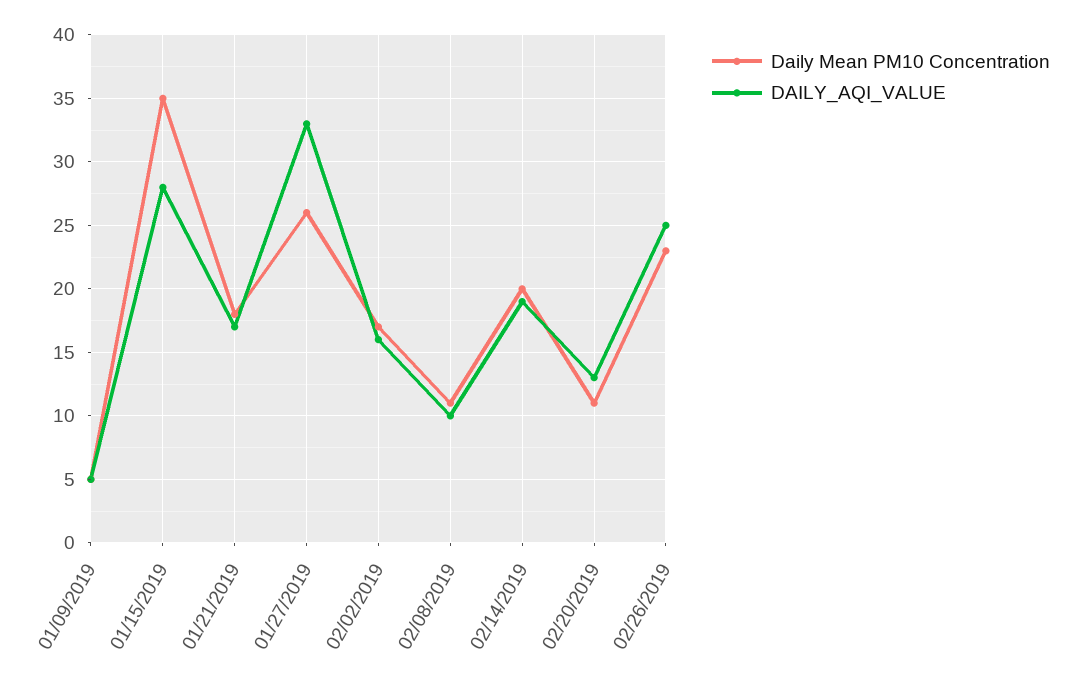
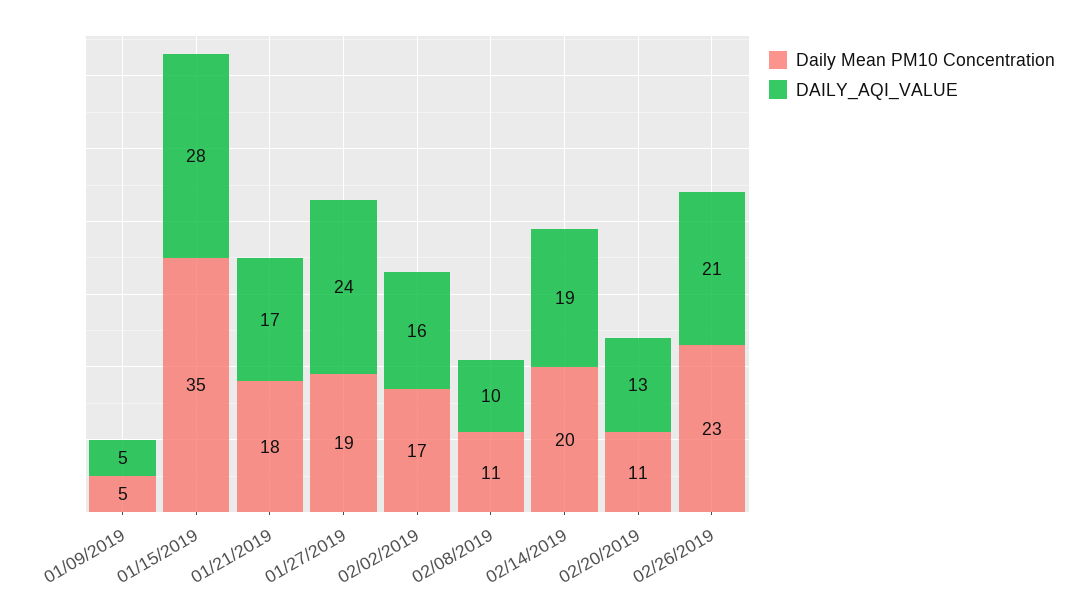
  {
    "Daily Mean PM10 Concentration": {
      "01/09/2019": 5,
      "01/15/2019": 35,
      "01/21/2019": 18,
-     "01/27/2019": 26,
+     "01/27/2019": 19,
      "02/02/2019": 17,
      "02/08/2019": 11,
      "02/14/2019": 20,
      "02/20/2019": 11,
      "02/26/2019": 23
    },
    "DAILY_AQI_VALUE": {
      "01/09/2019": 5,
      "01/15/2019": 28,
      "01/21/2019": 17,
-     "01/27/2019": 33,
+     "01/27/2019": 24,
      "02/02/2019": 16,
      "02/08/2019": 10,
      "02/14/2019": 19,
      "02/20/2019": 13,
-     "02/26/2019": 25
+     "02/26/2019": 21
    }
  }

